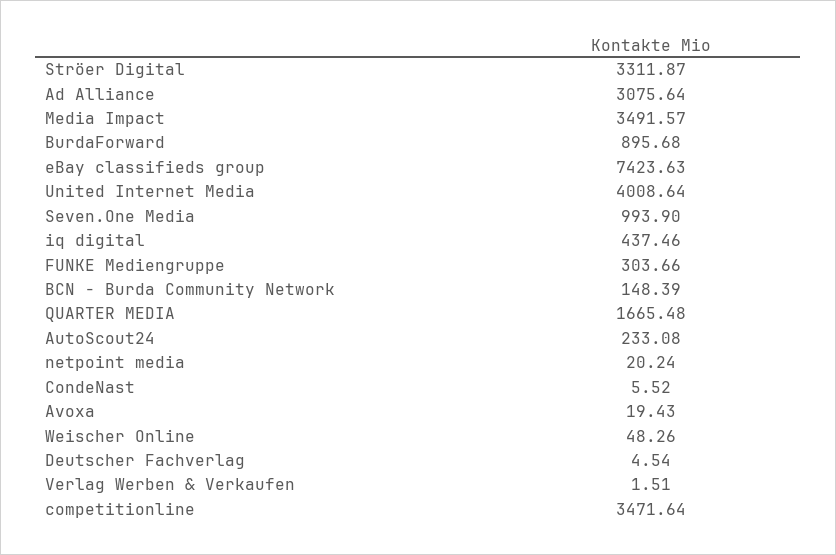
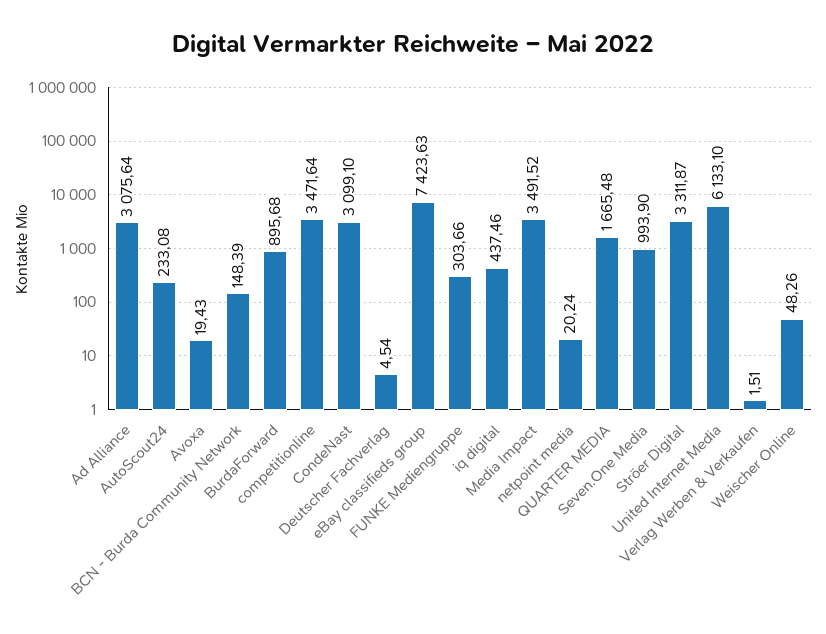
  {
    "Ströer Digital": 3311.87,
    "Ad Alliance": 3075.64,
-   "Media Impact": 3491.57,
+   "Media Impact": 3491.52,
    "BurdaForward": 895.68,
    "eBay classifieds group": 7423.63,
-   "United Internet Media": 4008.64,
+   "United Internet Media": 6133.1,
    "Seven.One Media": 993.9,
    "iq digital": 437.46,
    "FUNKE Mediengruppe": 303.66,
    "BCN - Burda Community Network": 148.39,
    "QUARTER MEDIA": 1665.48,
    "AutoScout24": 233.08,
    "netpoint media": 20.24,
-   "CondeNast": 5.52,
+   "CondeNast": 3099.1,
    "Avoxa": 19.43,
    "Weischer Online": 48.26,
    "Deutscher Fachverlag": 4.54,
    "Verlag Werben & Verkaufen": 1.51,
    "competitionline": 3471.64
  }

